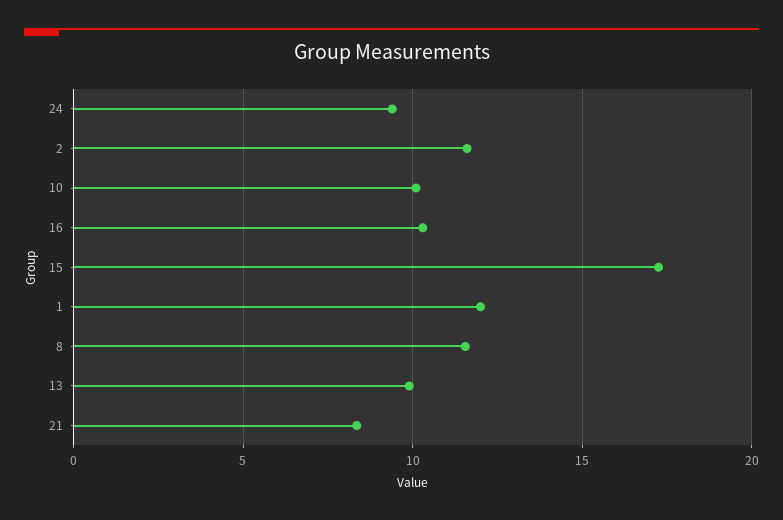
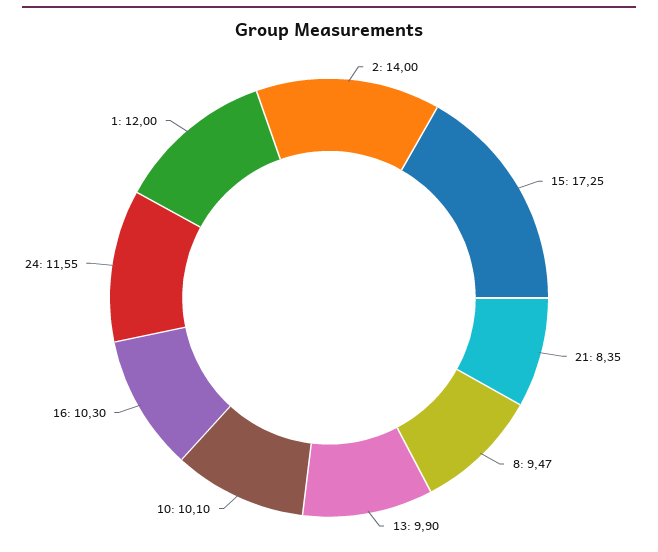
  {
-   "24": 9.5,
+   "24": 11.55,
-   "2": 11.5,
+   "2": 14,
    "10": 10.1,
    "16": 10.3,
    "15": 17.25,
    "1": 12,
-   "8": 11.5,
+   "8": 9.47,
    "13": 9.9,
    "21": 8.35
  }

